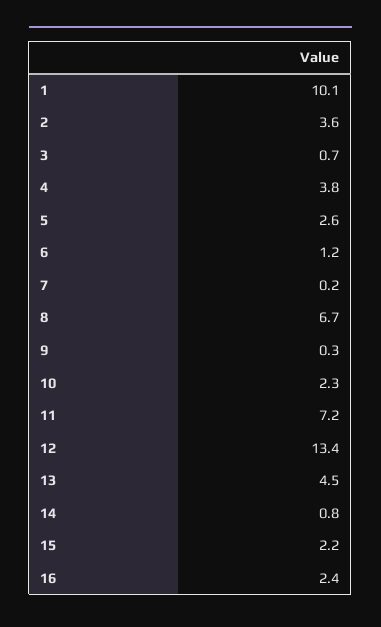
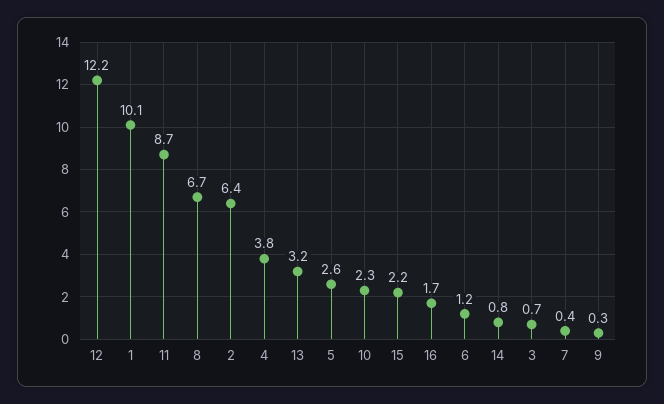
  {
    "1": 10.1,
-   "2": 3.6,
+   "2": 6.4,
    "3": 0.7,
    "4": 3.8,
    "5": 2.6,
    "6": 1.2,
-   "7": 0.2,
+   "7": 0.4,
    "8": 6.7,
    "9": 0.3,
    "10": 2.3,
-   "11": 7.2,
+   "11": 8.7,
-   "12": 13.4,
+   "12": 12.2,
-   "13": 4.5,
+   "13": 3.2,
    "14": 0.8,
    "15": 2.2,
-   "16": 2.4
+   "16": 1.7
  }

